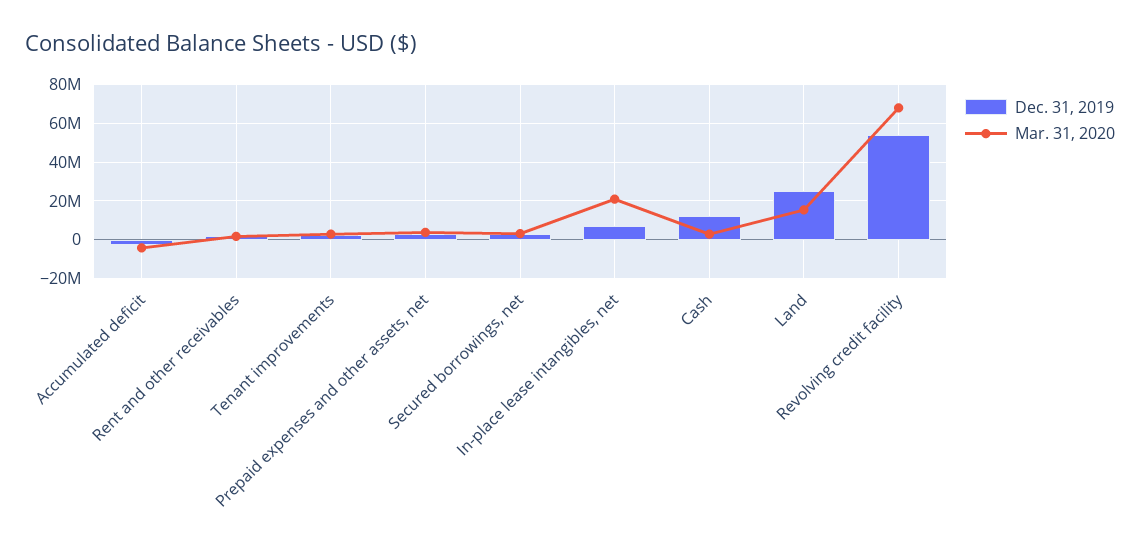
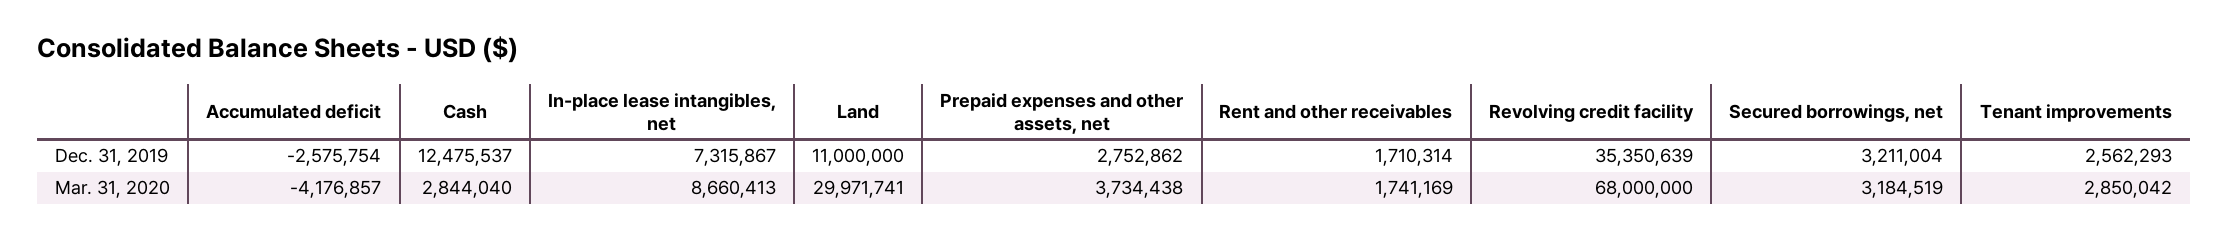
  {
    "Dec. 31, 2019": {
      "Accumulated deficit": -2575754,
      "Rent and other receivables": 1710314,
      "Tenant improvements": 2562293,
      "Prepaid expenses and other assets, net": 2752862,
      "Secured borrowings, net": 3211004,
      "In-place lease intangibles, net": 7315867,
      "Cash": 12475537,
-     "Land": 25000000,
+     "Land": 11000000,
-     "Revolving credit facility": 55000000
+     "Revolving credit facility": 35350639
    },
    "Mar. 31, 2020": {
      "Accumulated deficit": -4176857,
      "Rent and other receivables": 1741169,
      "Tenant improvements": 2850042,
      "Prepaid expenses and other assets, net": 3734438,
      "Secured borrowings, net": 3184519,
-     "In-place lease intangibles, net": 20000000,
+     "In-place lease intangibles, net": 8660413,
      "Cash": 2844040,
-     "Land": 15000000,
+     "Land": 29971741,
      "Revolving credit facility": 68000000
    }
  }

